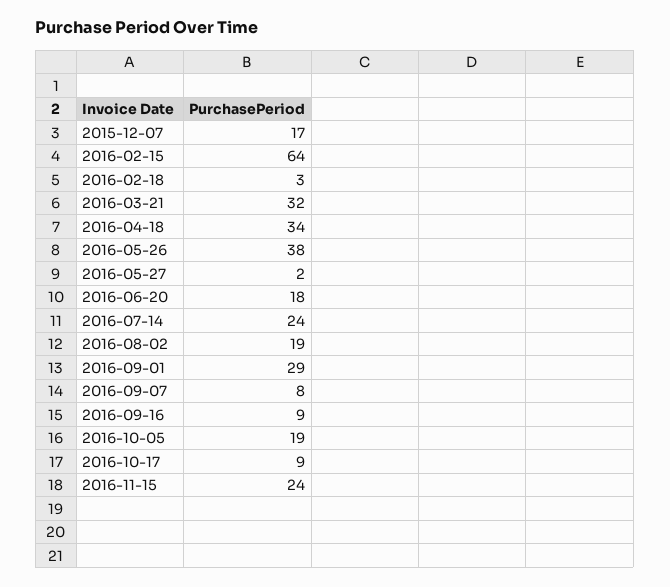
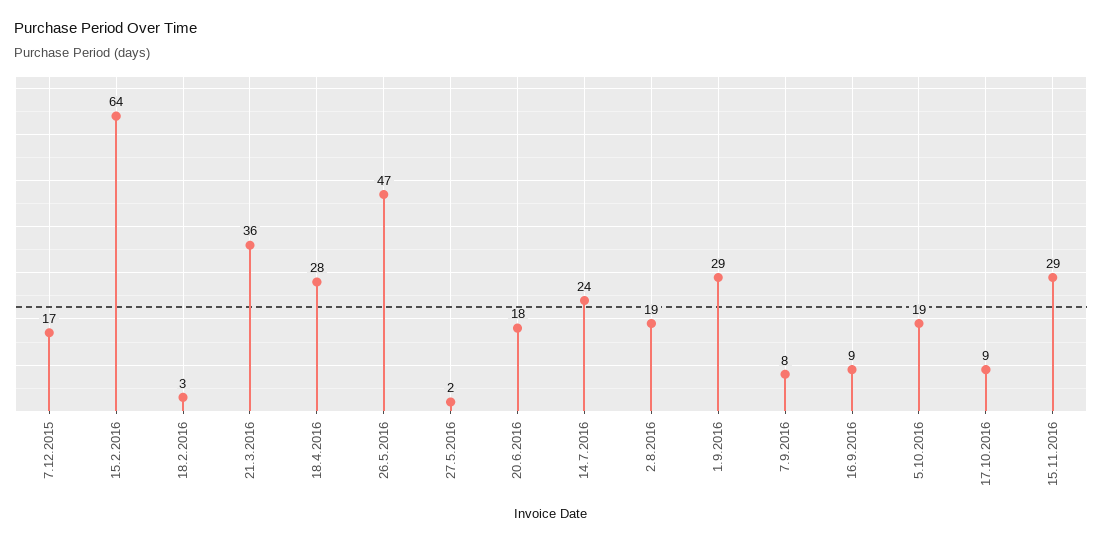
  {
    "2015-12-07": 17,
    "2016-02-15": 64,
    "2016-02-18": 3,
-   "2016-03-21": 32,
+   "2016-03-21": 36,
-   "2016-04-18": 34,
+   "2016-04-18": 28,
-   "2016-05-26": 38,
+   "2016-05-26": 47,
    "2016-05-27": 2,
    "2016-06-20": 18,
    "2016-07-14": 24,
    "2016-08-02": 19,
    "2016-09-01": 29,
    "2016-09-07": 8,
    "2016-09-16": 9,
    "2016-10-05": 19,
    "2016-10-17": 9,
-   "2016-11-15": 24
+   "2016-11-15": 29
  }

